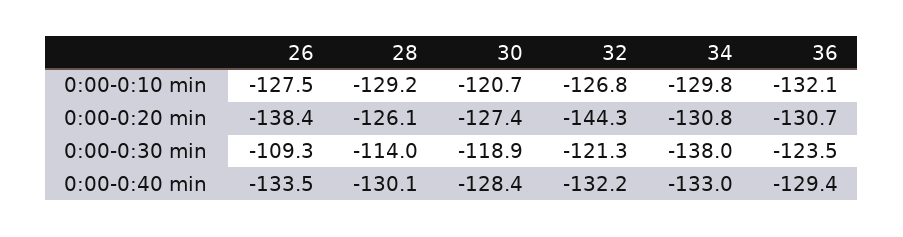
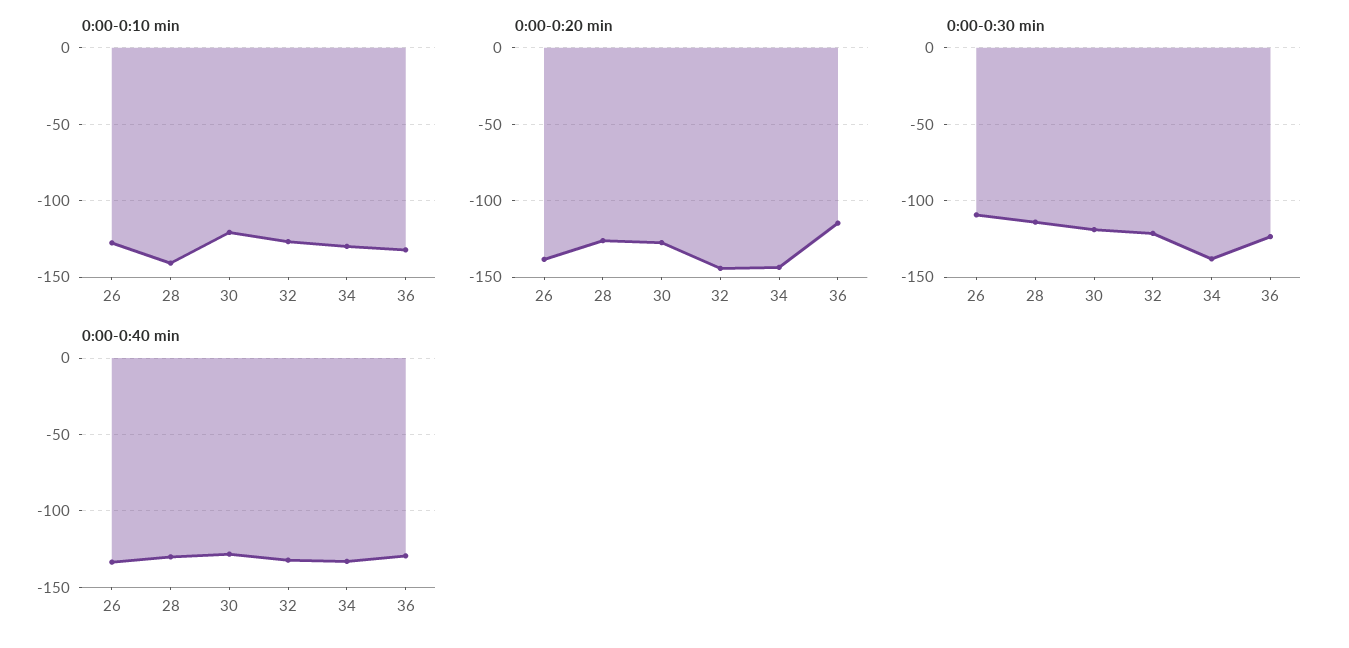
  {
    "0:00-0:10 min": {
      "26": -127.5,
-     "28": -129.2,
+     "28": -140,
      "30": -120.7,
      "32": -126.8,
      "34": -129.8,
      "36": -132.1
    },
    "0:00-0:20 min": {
      "26": -138.4,
      "28": -126.1,
      "30": -127.4,
      "32": -144.3,
-     "34": -130.8,
+     "34": -145,
-     "36": -130.7
+     "36": -115
    },
    "0:00-0:30 min": {
      "26": -109.3,
      "28": -114,
      "30": -118.9,
      "32": -121.3,
      "34": -138,
      "36": -123.5
    },
    "0:00-0:40 min": {
      "26": -133.5,
      "28": -130.1,
      "30": -128.4,
      "32": -132.2,
      "34": -133,
      "36": -129.4
    }
  }

